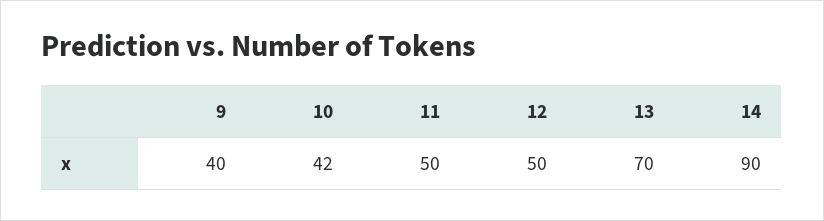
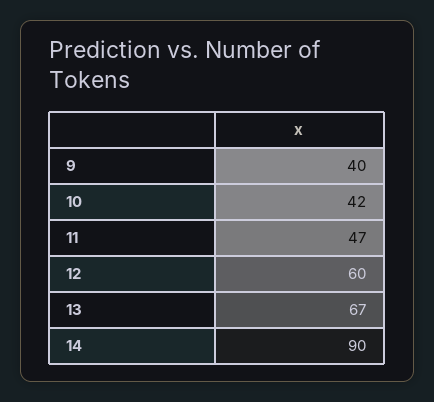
  {
    "9": 40,
    "10": 42,
-   "11": 50,
+   "11": 47,
-   "12": 50,
+   "12": 60,
-   "13": 70,
+   "13": 67,
    "14": 90
  }

